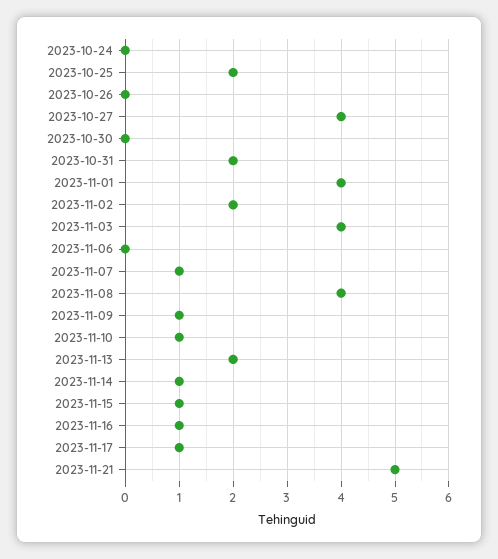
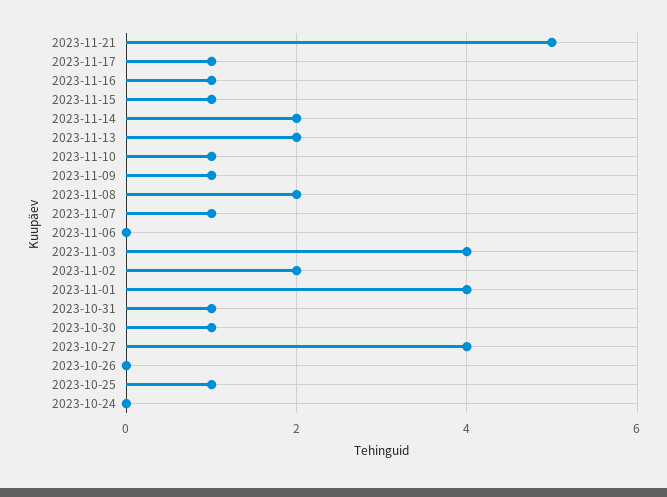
  {
    "2023-10-24": 0,
-   "2023-10-25": 2,
+   "2023-10-25": 1,
    "2023-10-26": 0,
    "2023-10-27": 4,
-   "2023-10-30": 0,
+   "2023-10-30": 1,
-   "2023-10-31": 2,
+   "2023-10-31": 1,
    "2023-11-01": 4,
    "2023-11-02": 2,
    "2023-11-03": 4,
    "2023-11-06": 0,
    "2023-11-07": 1,
-   "2023-11-08": 4,
+   "2023-11-08": 2,
    "2023-11-09": 1,
    "2023-11-10": 1,
    "2023-11-13": 2,
-   "2023-11-14": 1,
+   "2023-11-14": 2,
    "2023-11-15": 1,
    "2023-11-16": 1,
    "2023-11-17": 1,
    "2023-11-21": 5
  }

